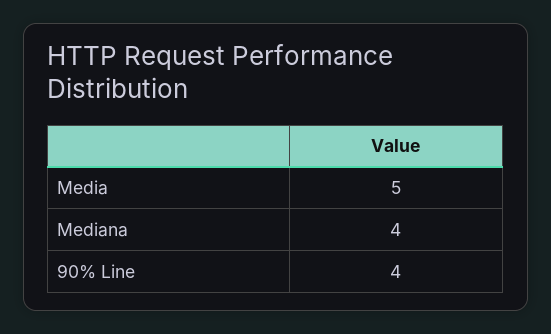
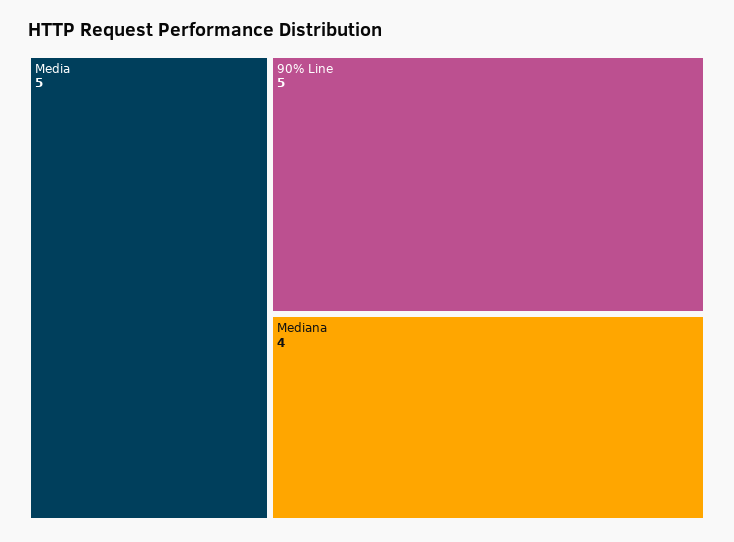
  {
    "Media": 5,
    "Mediana": 4,
-   "90% Line": 4
+   "90% Line": 5
  }

